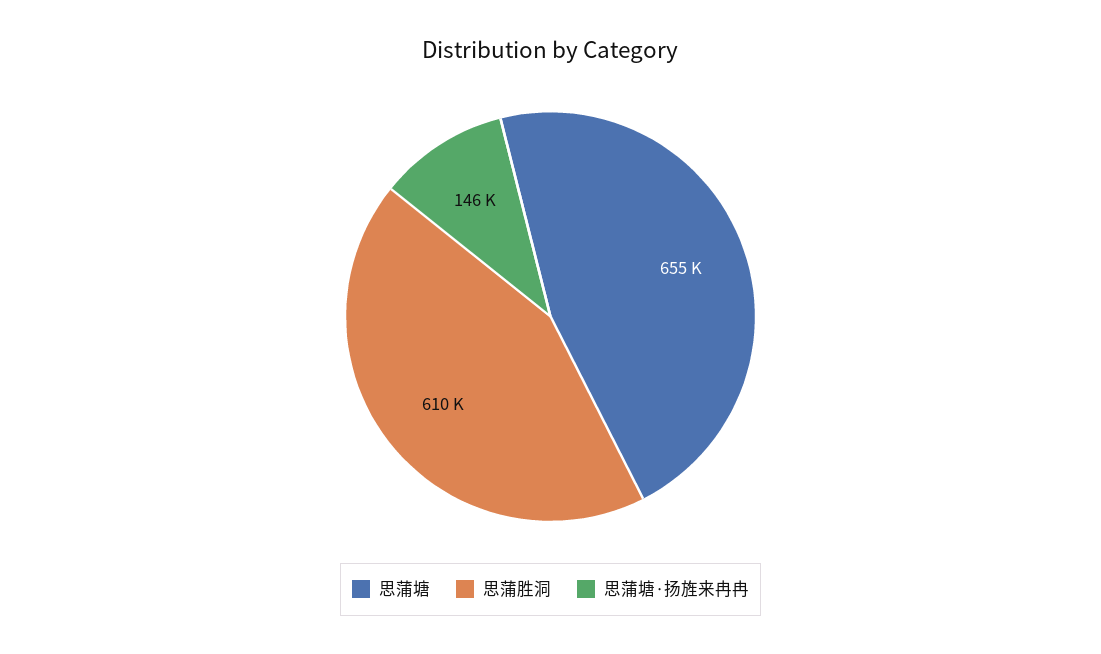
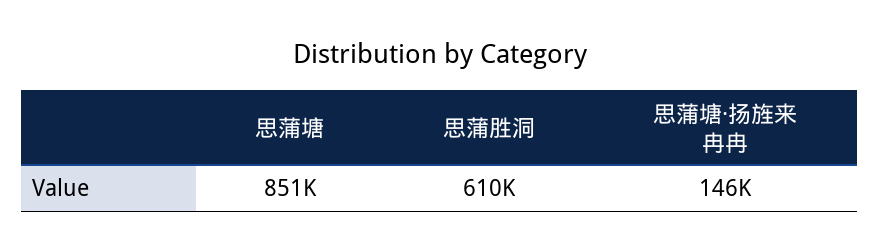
  {
-   "思蒲塘": 655000,
+   "思蒲塘": 851000,
    "思蒲胜洞": 610000,
    "思蒲塘·扬旌来冉冉": 146000
  }

